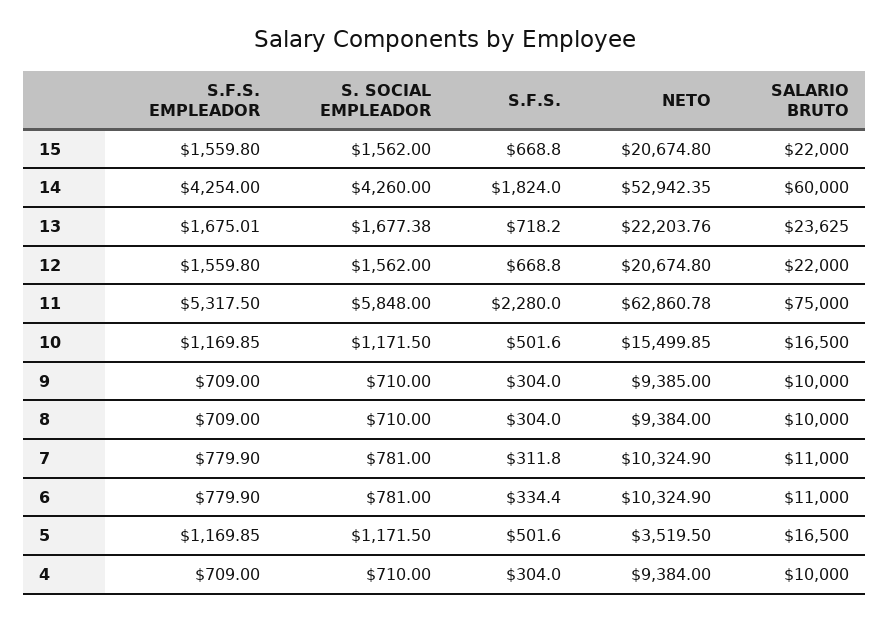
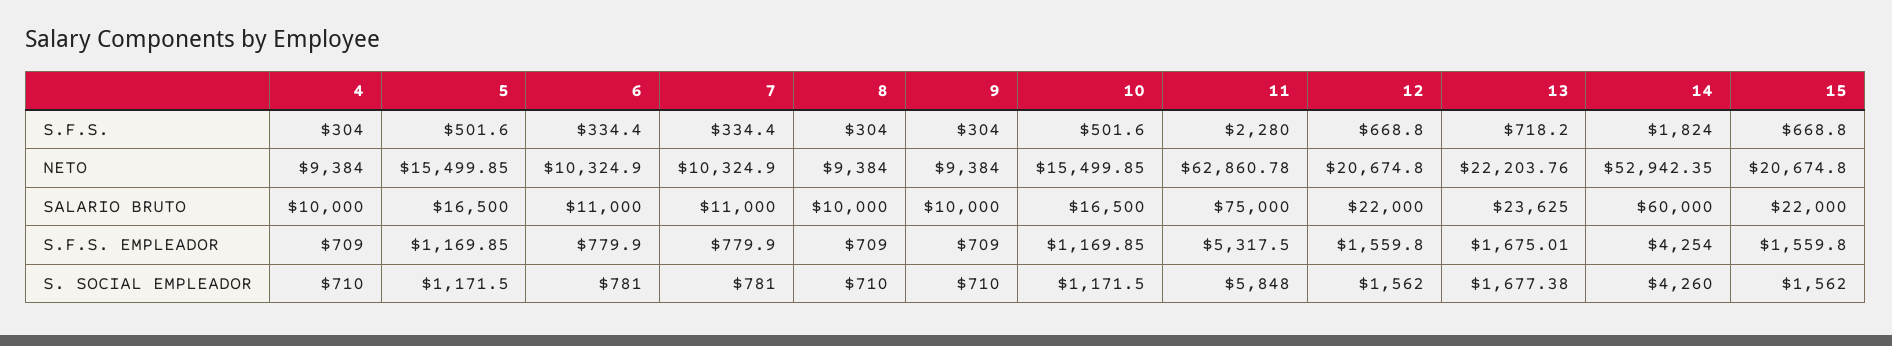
  {
    "S.F.S. EMPLEADOR": {
      "15": 1559.8,
      "14": 4254,
      "13": 1675.01,
      "12": 1559.8,
      "11": 5317.5,
      "10": 1169.85,
      "9": 709,
      "8": 709,
      "7": 779.9,
      "6": 779.9,
      "5": 1169.85,
      "4": 709
    },
    "S. SOCIAL EMPLEADOR": {
      "15": 1562,
      "14": 4260,
      "13": 1677.38,
      "12": 1562,
      "11": 5848,
      "10": 1171.5,
      "9": 710,
      "8": 710,
      "7": 781,
      "6": 781,
      "5": 1171.5,
      "4": 710
    },
    "S.F.S.": {
      "15": 668.8,
      "14": 1824,
      "13": 718.2,
      "12": 668.8,
      "11": 2280,
      "10": 501.6,
      "9": 304,
      "8": 304,
-     "7": 311.8,
+     "7": 334.4,
      "6": 334.4,
      "5": 501.6,
      "4": 304
    },
    "NETO": {
      "15": 20674.8,
      "14": 52942.35,
      "13": 22203.76,
      "12": 20674.8,
      "11": 62860.78,
      "10": 15499.85,
-     "9": 9385,
+     "9": 9384,
      "8": 9384,
      "7": 10324.9,
      "6": 10324.9,
-     "5": 3519.5,
+     "5": 15499.85,
      "4": 9384
    },
    "SALARIO BRUTO": {
      "15": 22000,
      "14": 60000,
      "13": 23625,
      "12": 22000,
      "11": 75000,
      "10": 16500,
      "9": 10000,
      "8": 10000,
      "7": 11000,
      "6": 11000,
      "5": 16500,
      "4": 10000
    }
  }

